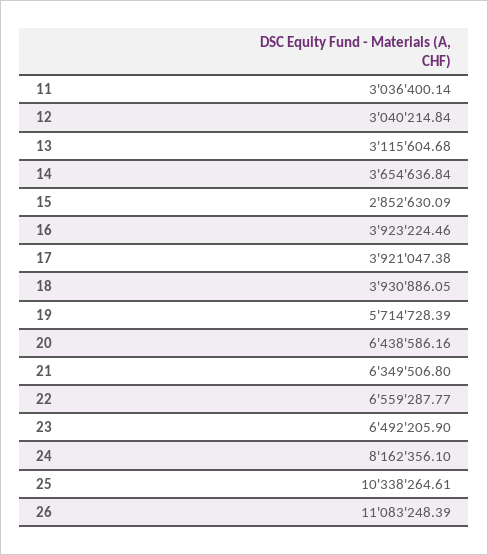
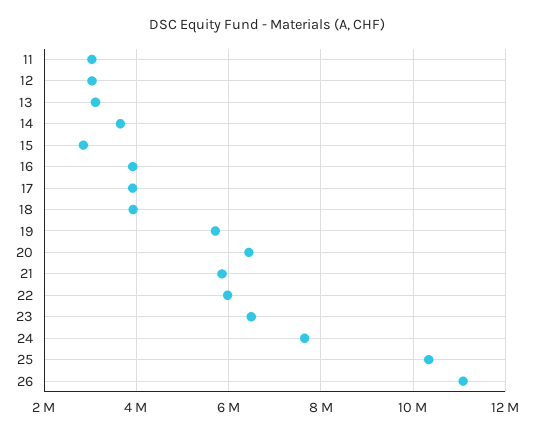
  {
    "11": 3036400.14,
    "12": 3040214.84,
    "13": 3115604.68,
    "14": 3654636.84,
    "15": 2852630.09,
    "16": 3923224.46,
    "17": 3921047.38,
    "18": 3930886.05,
    "19": 5714728.39,
    "20": 6438586.16,
-   "21": 6349506.8,
+   "21": 5800000,
-   "22": 6559287.77,
+   "22": 6000000,
    "23": 6492205.9,
-   "24": 8162356.1,
+   "24": 7600000,
    "25": 10338264.61,
    "26": 11083248.39
  }

